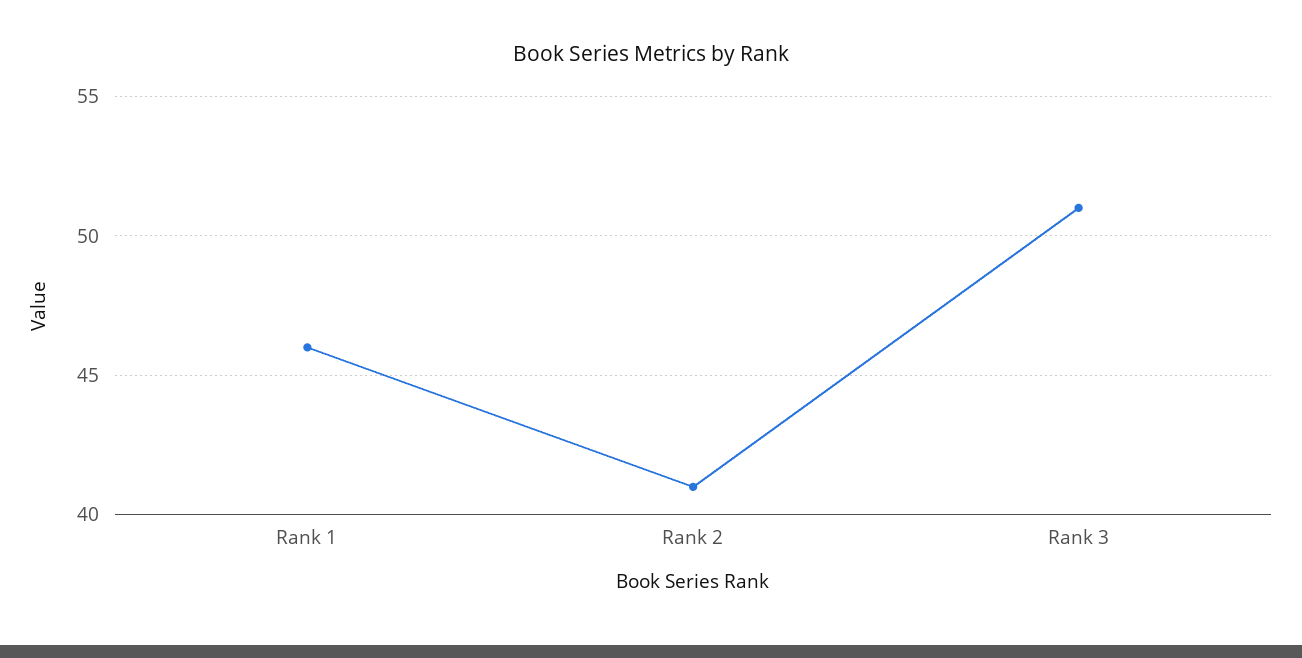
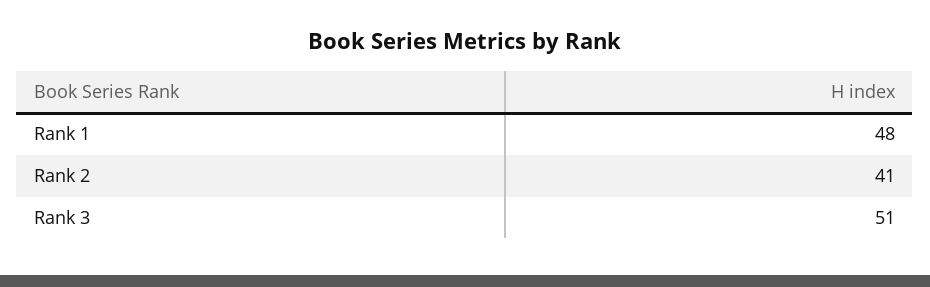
  {
-   "Rank 1": 46,
+   "Rank 1": 48,
    "Rank 2": 41,
    "Rank 3": 51
  }

